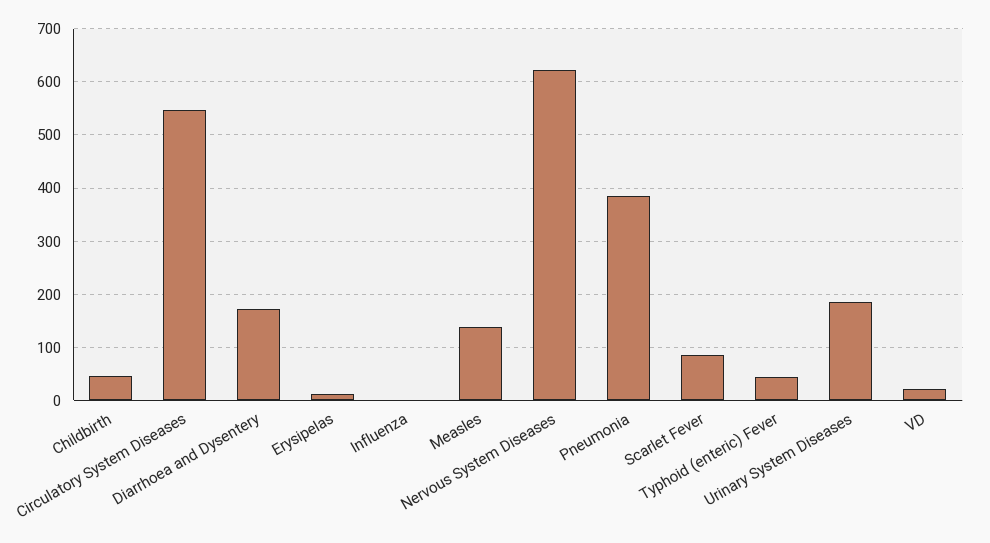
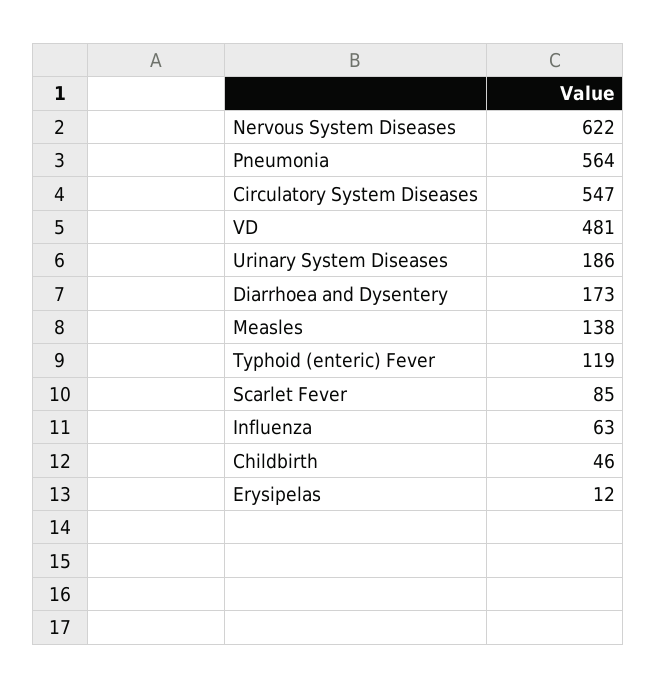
  {
    "Childbirth": 46,
    "Circulatory System Diseases": 547,
    "Diarrhoea and Dysentery": 173,
    "Erysipelas": 12,
-   "Influenza": 0,
+   "Influenza": 63,
    "Measles": 138,
    "Nervous System Diseases": 622,
-   "Pneumonia": 380,
+   "Pneumonia": 564,
    "Scarlet Fever": 85,
-   "Typhoid (enteric) Fever": 40,
+   "Typhoid (enteric) Fever": 119,
    "Urinary System Diseases": 186,
-   "VD": 20
+   "VD": 481
  }

